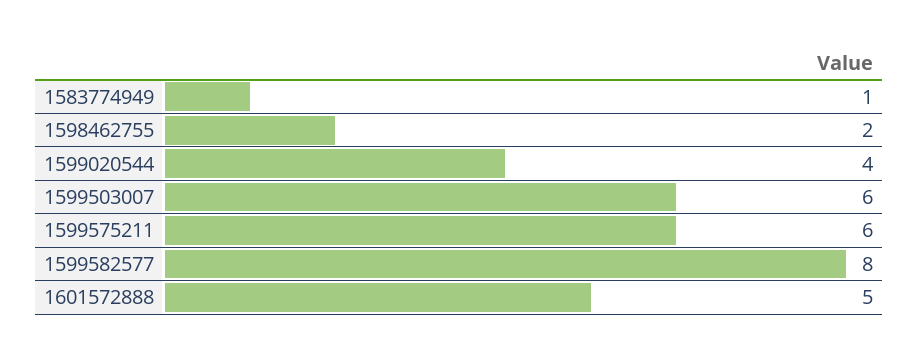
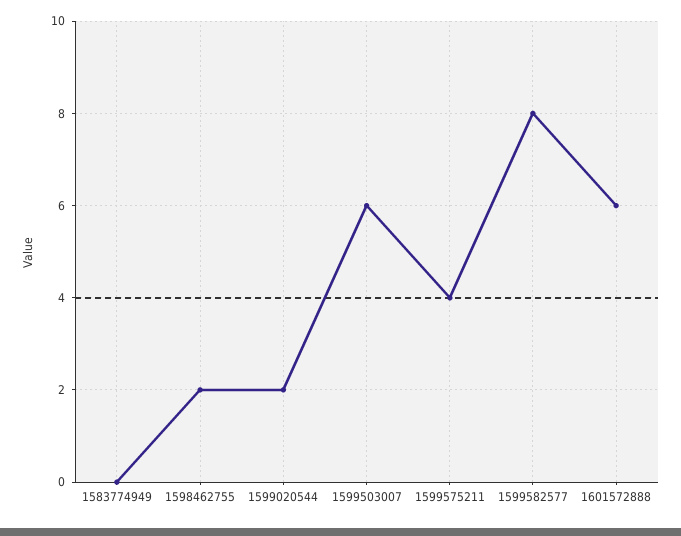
  {
-   "1583774949": 1,
+   "1583774949": 0,
    "1598462755": 2,
-   "1599020544": 4,
+   "1599020544": 2,
    "1599503007": 6,
-   "1599575211": 6,
+   "1599575211": 4,
    "1599582577": 8,
-   "1601572888": 5
+   "1601572888": 6
  }

